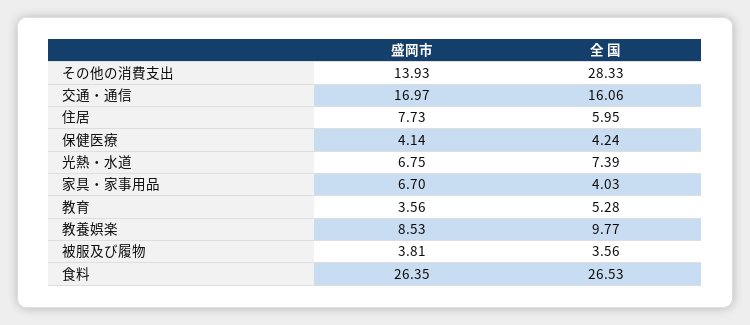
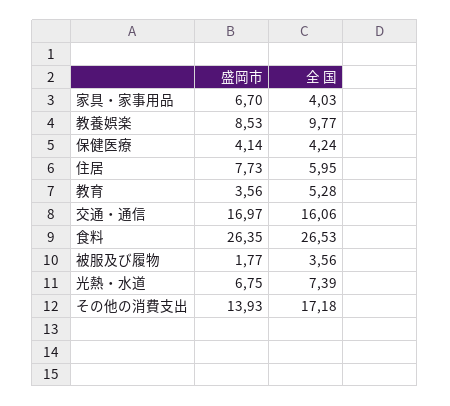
  {
    "盛岡市": {
      "その他の消費支出": 13.93,
      "交通・通信": 16.97,
      "住居": 7.73,
      "保健医療": 4.14,
      "光熱・水道": 6.75,
      "家具・家事用品": 6.7,
      "教育": 3.56,
      "教養娯楽": 8.53,
-     "被服及び履物": 3.81,
+     "被服及び履物": 1.77,
      "食料": 26.35
    },
    "全 国": {
-     "その他の消費支出": 28.33,
+     "その他の消費支出": 17.18,
      "交通・通信": 16.06,
      "住居": 5.95,
      "保健医療": 4.24,
      "光熱・水道": 7.39,
      "家具・家事用品": 4.03,
      "教育": 5.28,
      "教養娯楽": 9.77,
      "被服及び履物": 3.56,
      "食料": 26.53
    }
  }

